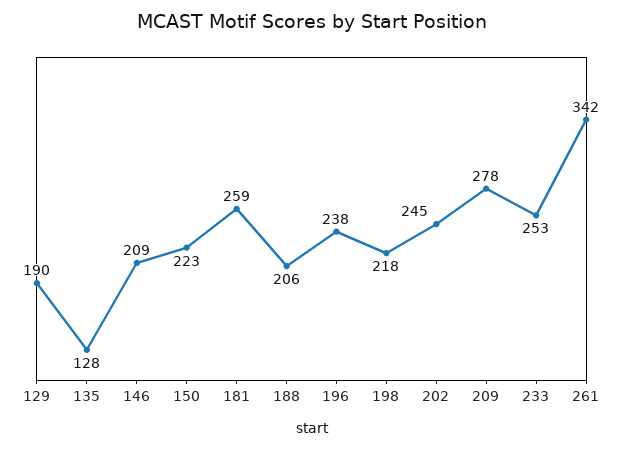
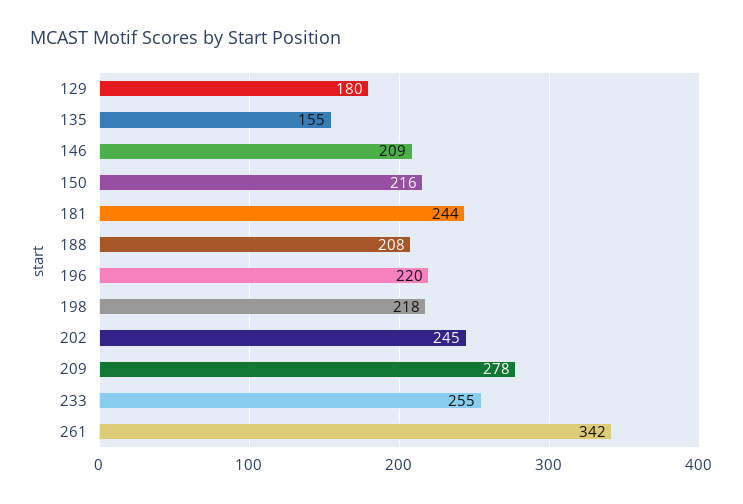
  {
-   "129": 190,
+   "129": 180,
-   "135": 128,
+   "135": 155,
    "146": 209,
-   "150": 223,
+   "150": 216,
-   "181": 259,
+   "181": 244,
-   "188": 206,
+   "188": 208,
-   "196": 238,
+   "196": 220,
    "198": 218,
    "202": 245,
    "209": 278,
-   "233": 253,
+   "233": 255,
    "261": 342
  }

